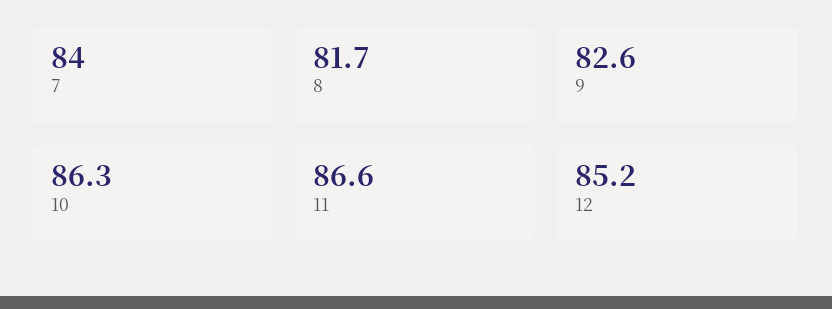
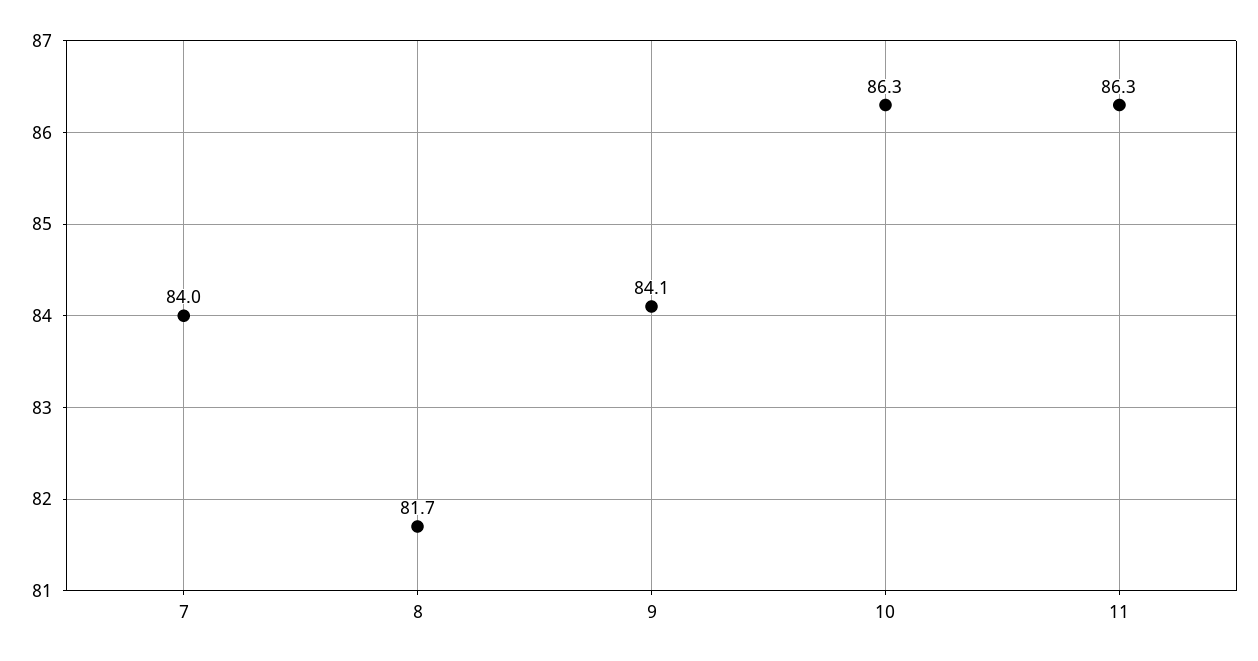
  {
    "7": 84,
    "8": 81.7,
-   "9": 82.6,
+   "9": 84.1,
    "10": 86.3,
-   "11": 86.6,
+   "11": 86.3
-   "12": 85.2
  }

